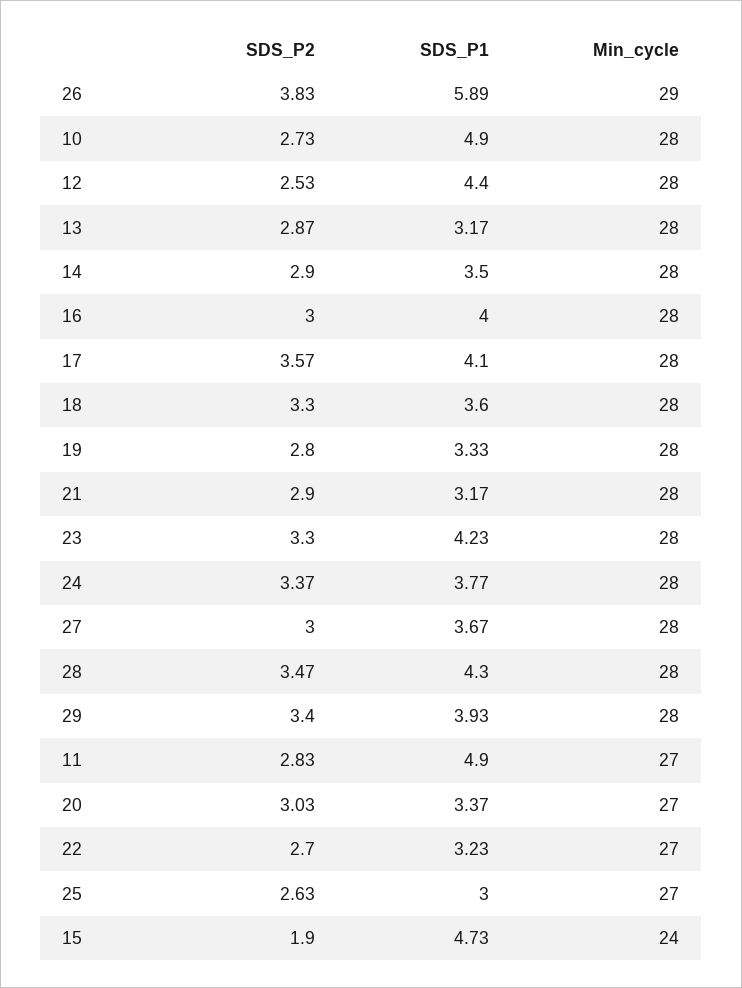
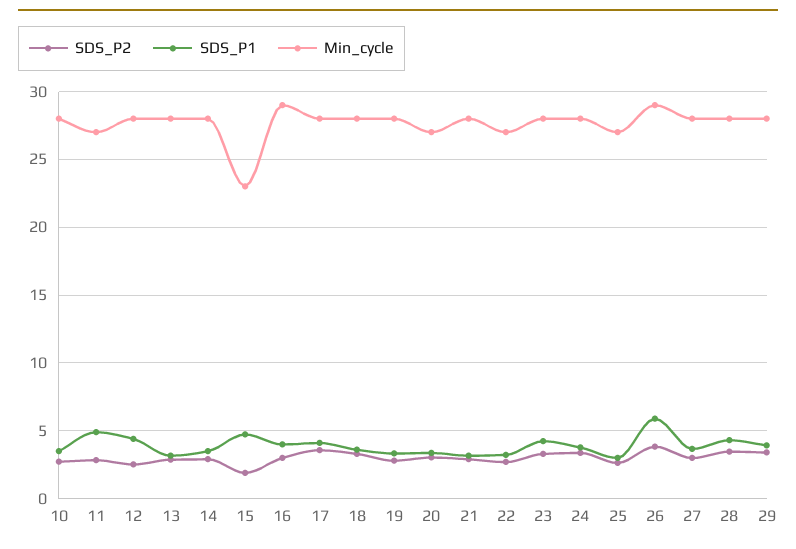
  {
    "SDS_P2": {
      "26": 3.83,
      "10": 2.73,
      "12": 2.53,
      "13": 2.87,
      "14": 2.9,
      "16": 3,
      "17": 3.57,
      "18": 3.3,
      "19": 2.8,
      "21": 2.9,
      "23": 3.3,
      "24": 3.37,
      "27": 3,
      "28": 3.47,
      "29": 3.4,
      "11": 2.83,
      "20": 3.03,
      "22": 2.7,
      "25": 2.63,
      "15": 1.9
    },
    "SDS_P1": {
      "26": 5.89,
-     "10": 4.9,
+     "10": 3.5,
      "12": 4.4,
      "13": 3.17,
      "14": 3.5,
      "16": 4,
      "17": 4.1,
      "18": 3.6,
      "19": 3.33,
      "21": 3.17,
      "23": 4.23,
      "24": 3.77,
      "27": 3.67,
      "28": 4.3,
      "29": 3.93,
      "11": 4.9,
      "20": 3.37,
      "22": 3.23,
      "25": 3,
      "15": 4.73
    },
    "Min_cycle": {
      "26": 29,
      "10": 28,
      "12": 28,
      "13": 28,
      "14": 28,
-     "16": 28,
+     "16": 29,
      "17": 28,
      "18": 28,
      "19": 28,
      "21": 28,
      "23": 28,
      "24": 28,
      "27": 28,
      "28": 28,
      "29": 28,
      "11": 27,
      "20": 27,
      "22": 27,
      "25": 27,
-     "15": 24
+     "15": 23
    }
  }

